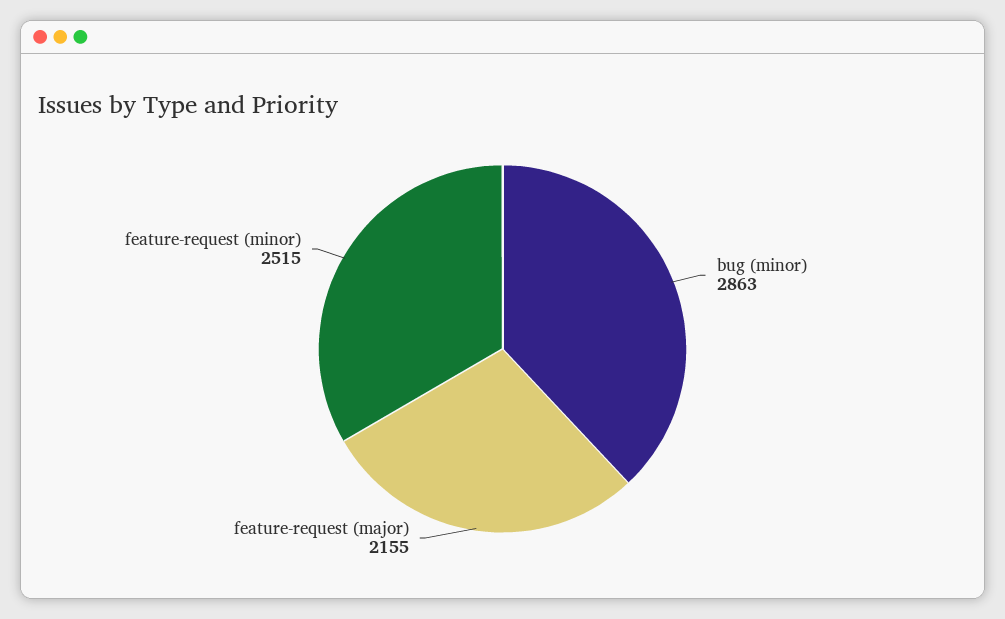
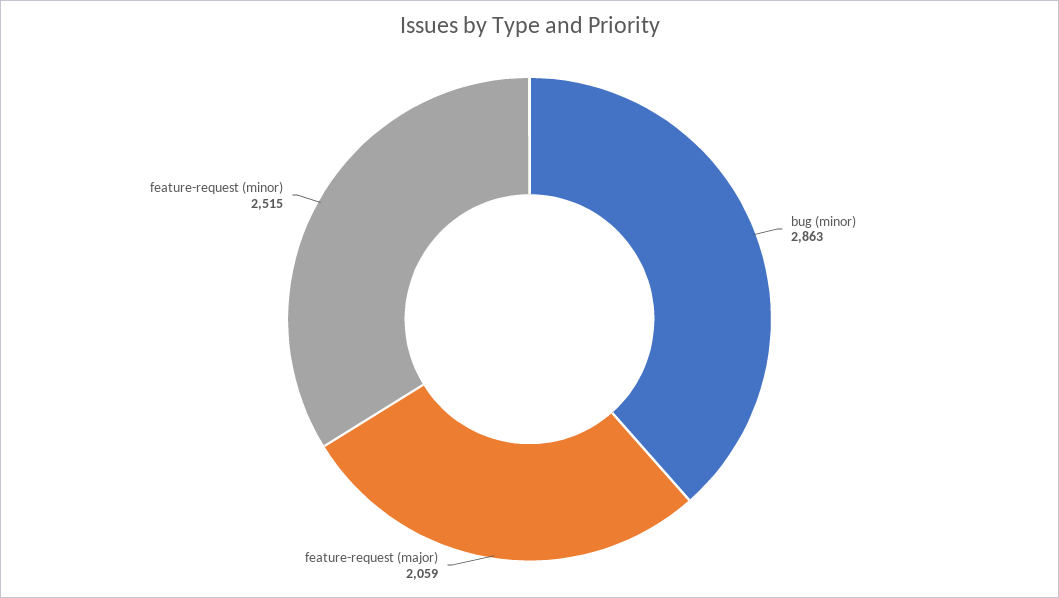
  {
    "bug (minor)": 2863,
-   "feature-request (major)": 2155,
+   "feature-request (major)": 2059,
    "feature-request (minor)": 2515
  }

